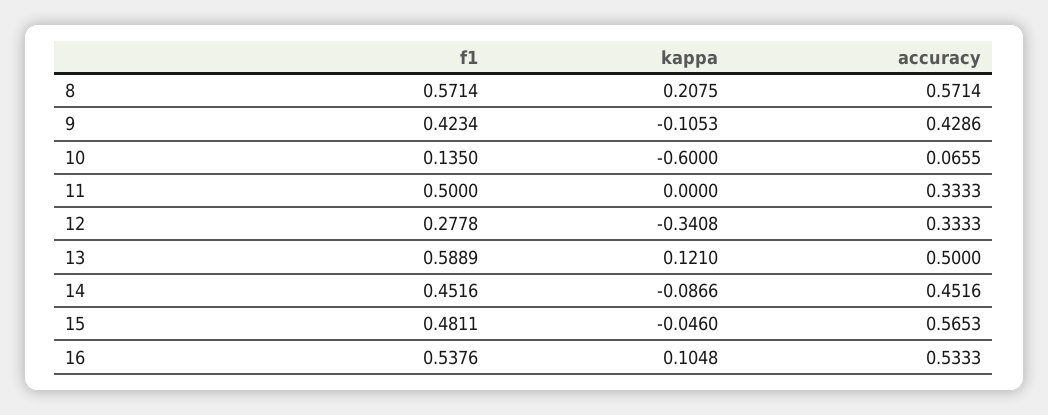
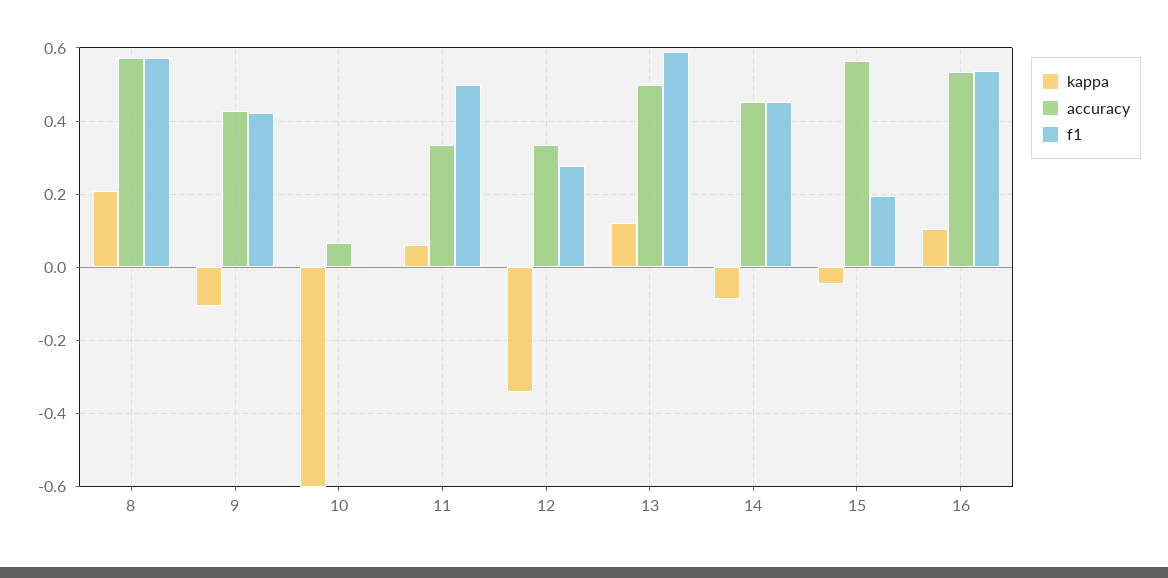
  {
    "f1": {
      "8": 0.5714,
      "9": 0.4234,
-     "10": 0.135,
+     "10": 0,
      "11": 0.5,
      "12": 0.2778,
      "13": 0.5889,
      "14": 0.4516,
-     "15": 0.4811,
+     "15": 0.2,
      "16": 0.5376
    },
    "kappa": {
      "8": 0.2075,
      "9": -0.1053,
      "10": -0.6,
-     "11": 0,
+     "11": 0.06,
      "12": -0.3408,
      "13": 0.121,
      "14": -0.0866,
      "15": -0.046,
      "16": 0.1048
    },
    "accuracy": {
      "8": 0.5714,
      "9": 0.4286,
      "10": 0.0655,
      "11": 0.3333,
      "12": 0.3333,
      "13": 0.5,
      "14": 0.4516,
      "15": 0.5653,
      "16": 0.5333
    }
  }

